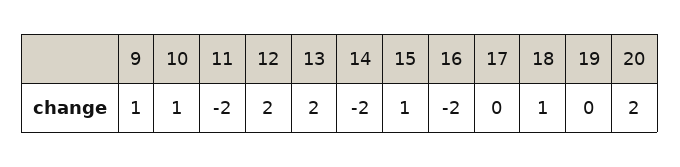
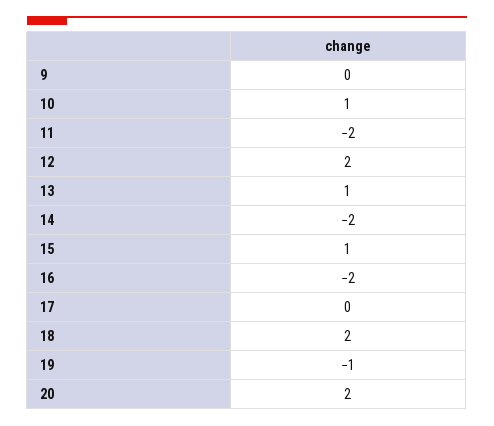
  {
-   "9": 1,
+   "9": 0,
    "10": 1,
    "11": -2,
    "12": 2,
-   "13": 2,
+   "13": 1,
    "14": -2,
    "15": 1,
    "16": -2,
    "17": 0,
-   "18": 1,
+   "18": 2,
-   "19": 0,
+   "19": -1,
    "20": 2
  }

